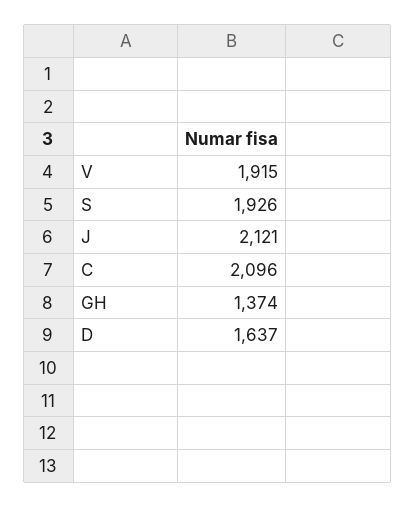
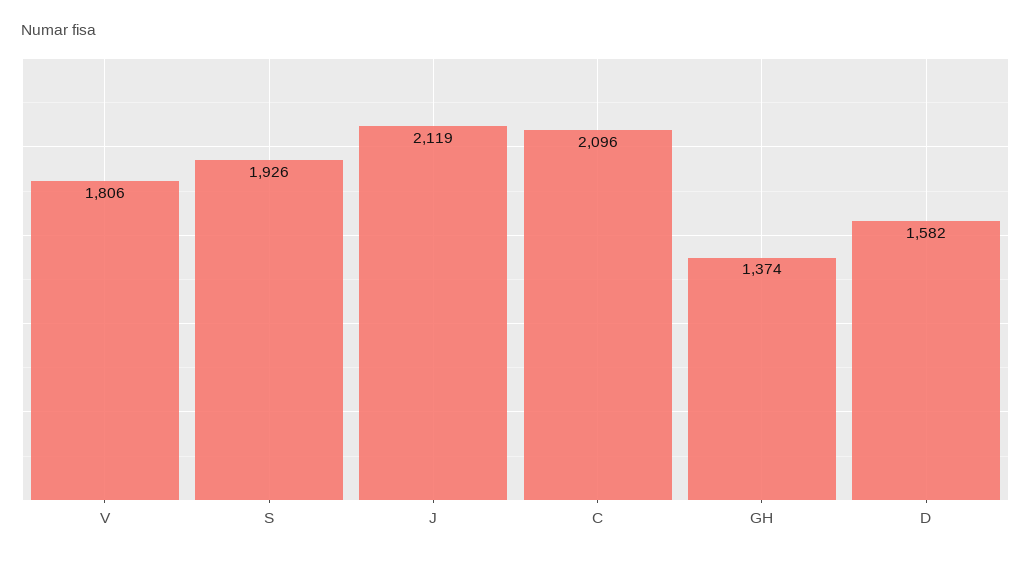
  {
-   "V": 1915,
+   "V": 1806,
    "S": 1926,
-   "J": 2121,
+   "J": 2119,
    "C": 2096,
    "GH": 1374,
-   "D": 1637
+   "D": 1582
  }

